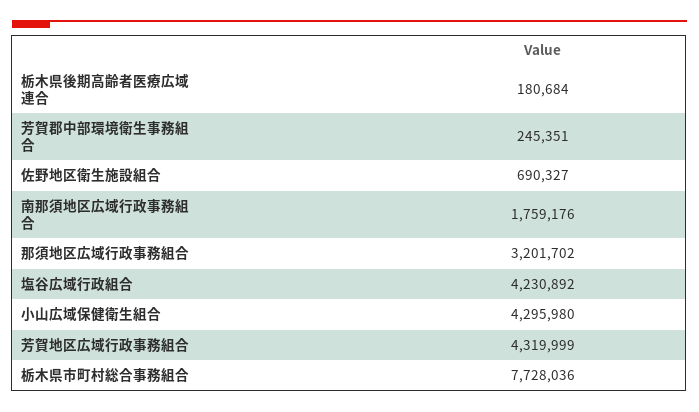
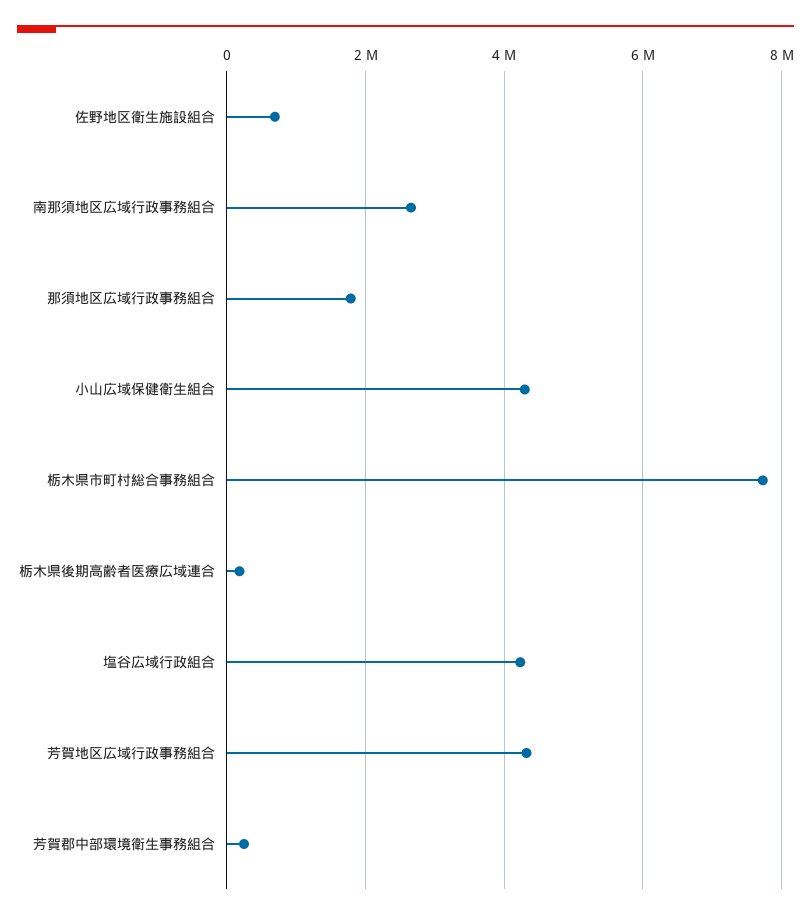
  {
    "栃木県後期高齢者医療広域連合": 180684,
    "芳賀郡中部環境衛生事務組合": 245351,
    "佐野地区衛生施設組合": 690327,
-   "南那須地区広域行政事務組合": 1759176,
+   "南那須地区広域行政事務組合": 2600000,
-   "那須地区広域行政事務組合": 3201702,
+   "那須地区広域行政事務組合": 1800000,
    "塩谷広域行政組合": 4230892,
    "小山広域保健衛生組合": 4295980,
    "芳賀地区広域行政事務組合": 4319999,
    "栃木県市町村総合事務組合": 7728036
  }

